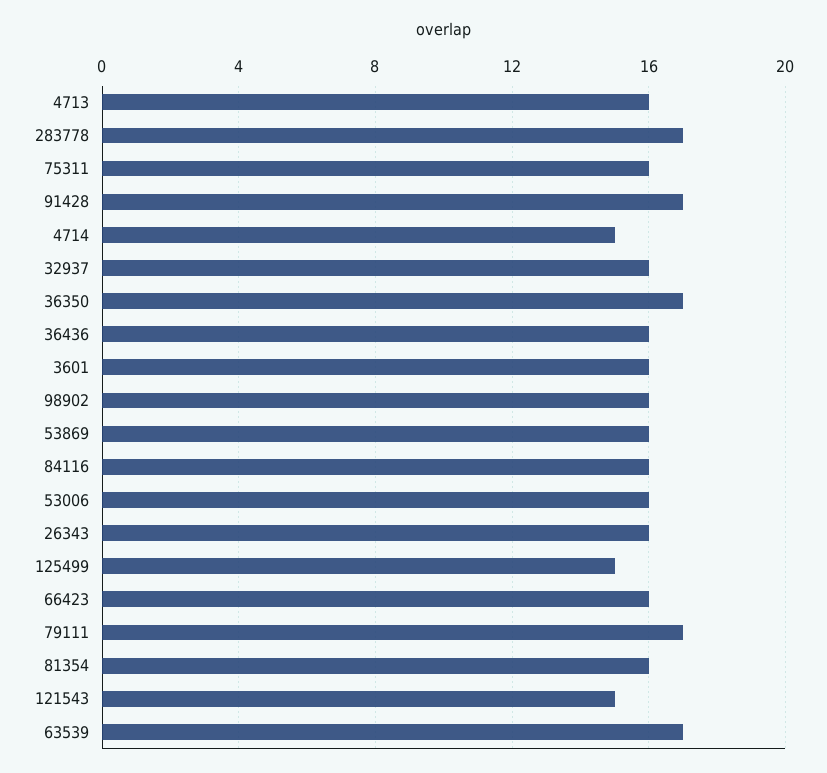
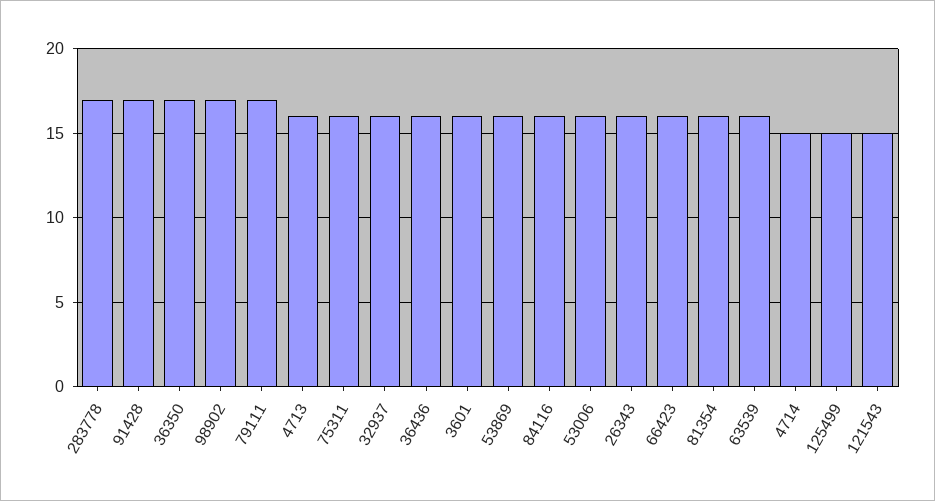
  {
    "4713": 16,
    "283778": 17,
    "75311": 16,
    "91428": 17,
    "4714": 15,
    "32937": 16,
    "36350": 17,
    "36436": 16,
    "3601": 16,
-   "98902": 16,
+   "98902": 17,
    "53869": 16,
    "84116": 16,
    "53006": 16,
    "26343": 16,
    "125499": 15,
    "66423": 16,
    "79111": 17,
    "81354": 16,
    "121543": 15,
-   "63539": 17
+   "63539": 16
  }

